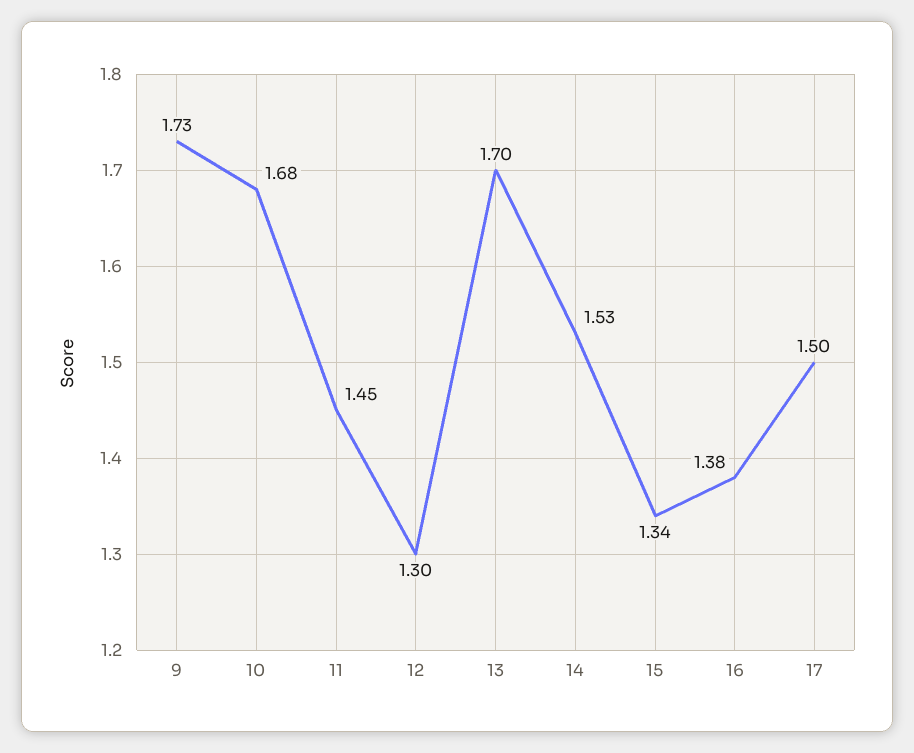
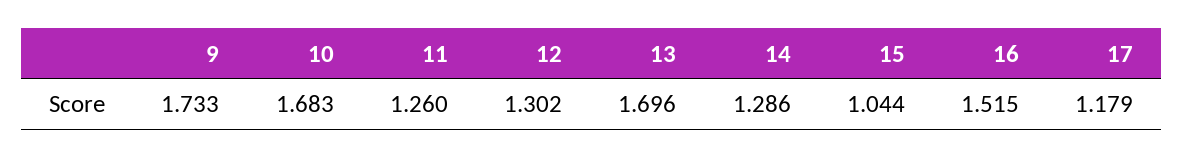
  {
    "9": 1.733,
    "10": 1.683,
-   "11": 1.45,
+   "11": 1.26,
    "12": 1.302,
    "13": 1.696,
-   "14": 1.53,
+   "14": 1.286,
-   "15": 1.34,
+   "15": 1.044,
-   "16": 1.38,
+   "16": 1.515,
-   "17": 1.5
+   "17": 1.179
  }

